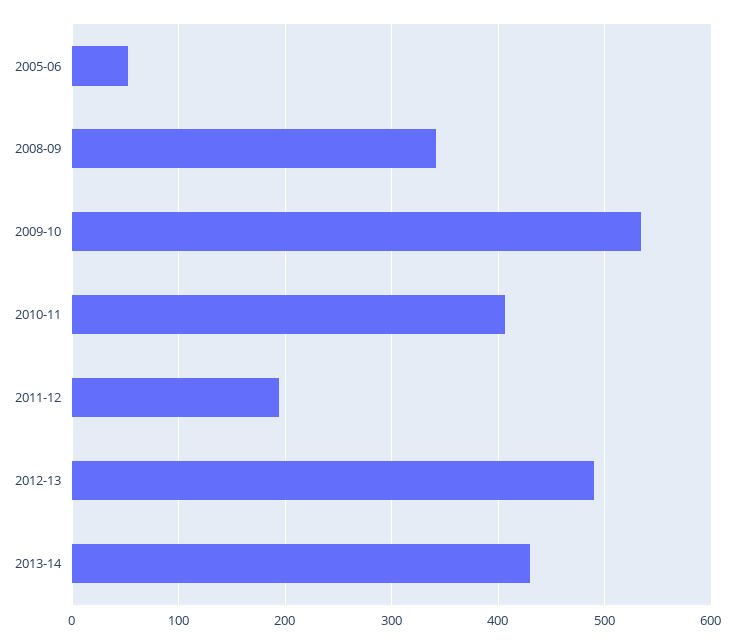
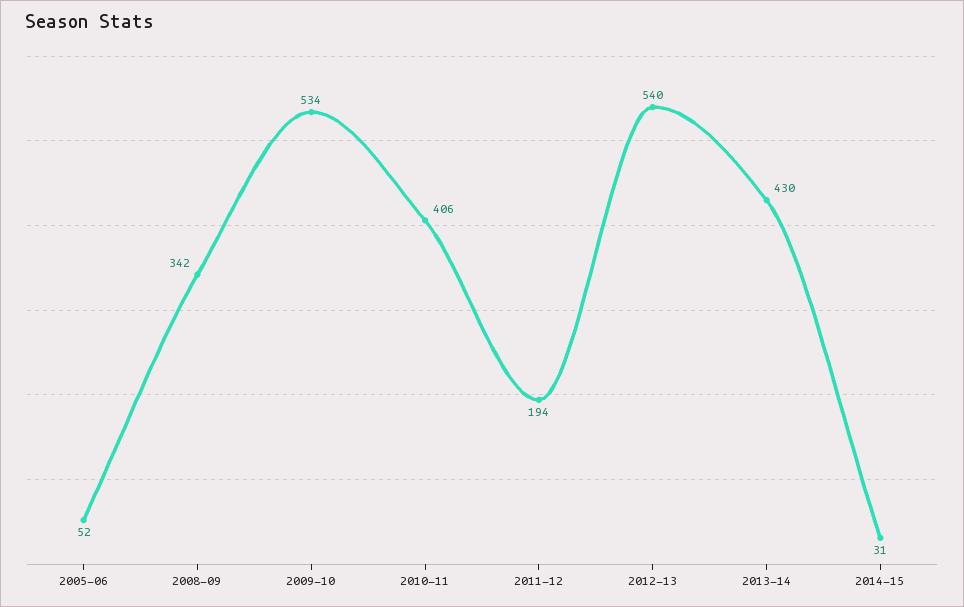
  {
    "2005-06": 52,
    "2008-09": 342,
    "2009-10": 534,
    "2010-11": 406,
    "2011-12": 194,
-   "2012-13": 490,
+   "2012-13": 540,
-   "2013-14": 430
+   "2013-14": 430,
+   "2014-15": 31
  }

